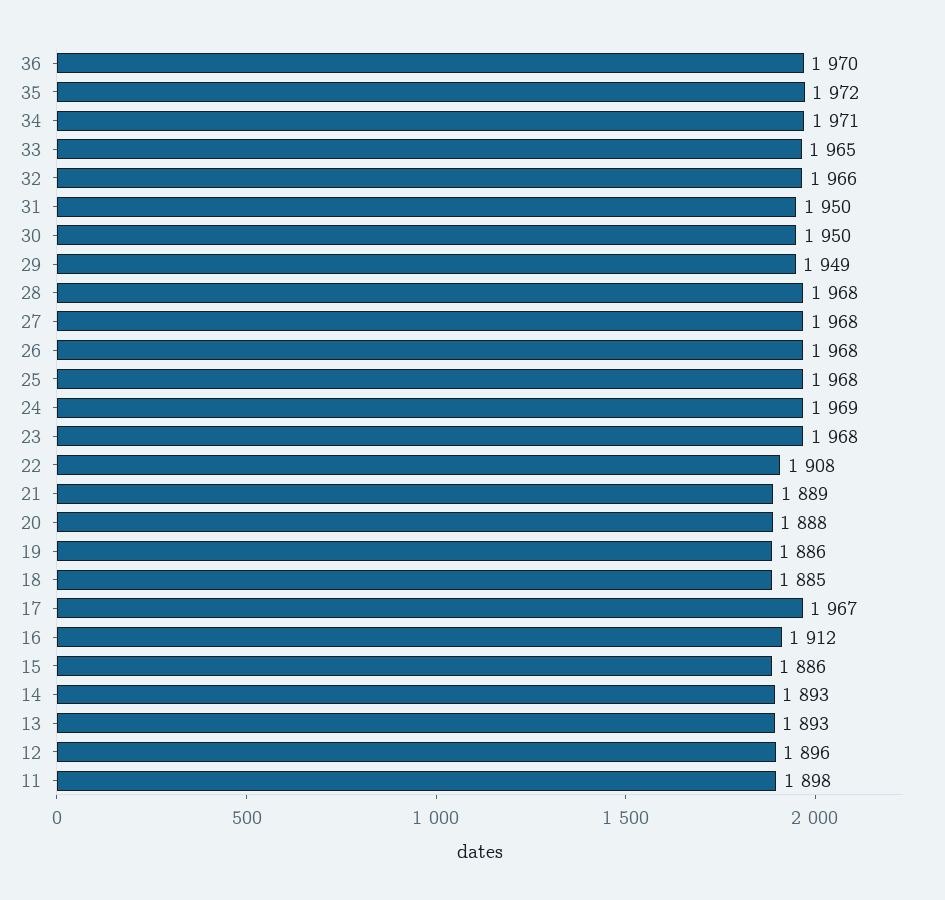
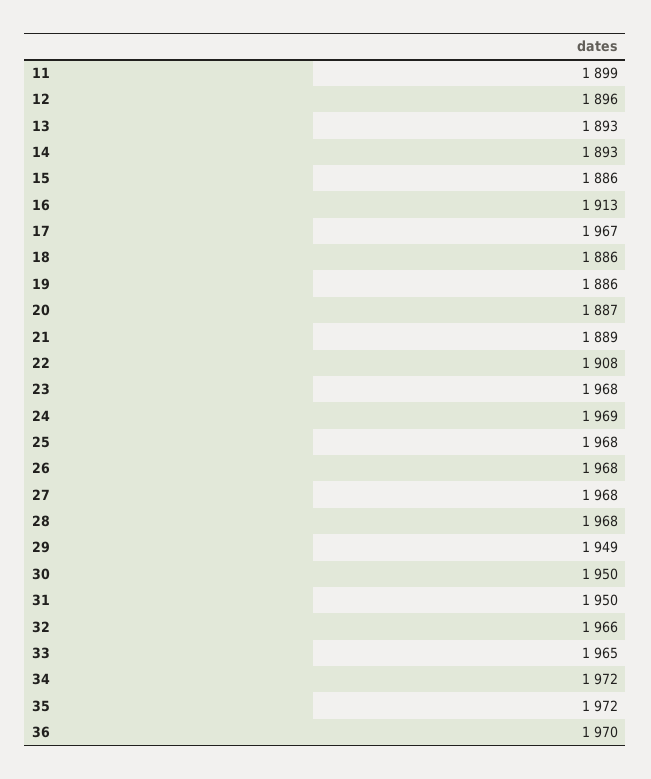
  {
    "36": 1970,
    "35": 1972,
-   "34": 1971,
+   "34": 1972,
    "33": 1965,
    "32": 1966,
    "31": 1950,
    "30": 1950,
    "29": 1949,
    "28": 1968,
    "27": 1968,
    "26": 1968,
    "25": 1968,
    "24": 1969,
    "23": 1968,
    "22": 1908,
    "21": 1889,
-   "20": 1888,
+   "20": 1887,
    "19": 1886,
-   "18": 1885,
+   "18": 1886,
    "17": 1967,
-   "16": 1912,
+   "16": 1913,
    "15": 1886,
    "14": 1893,
    "13": 1893,
    "12": 1896,
-   "11": 1898
+   "11": 1899
  }

